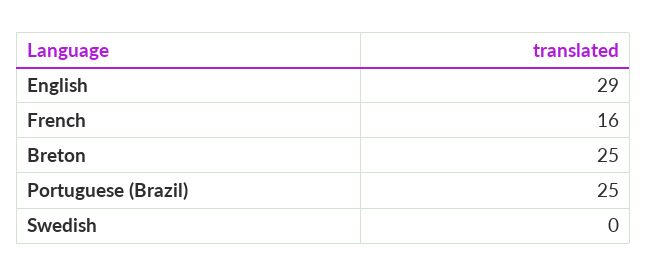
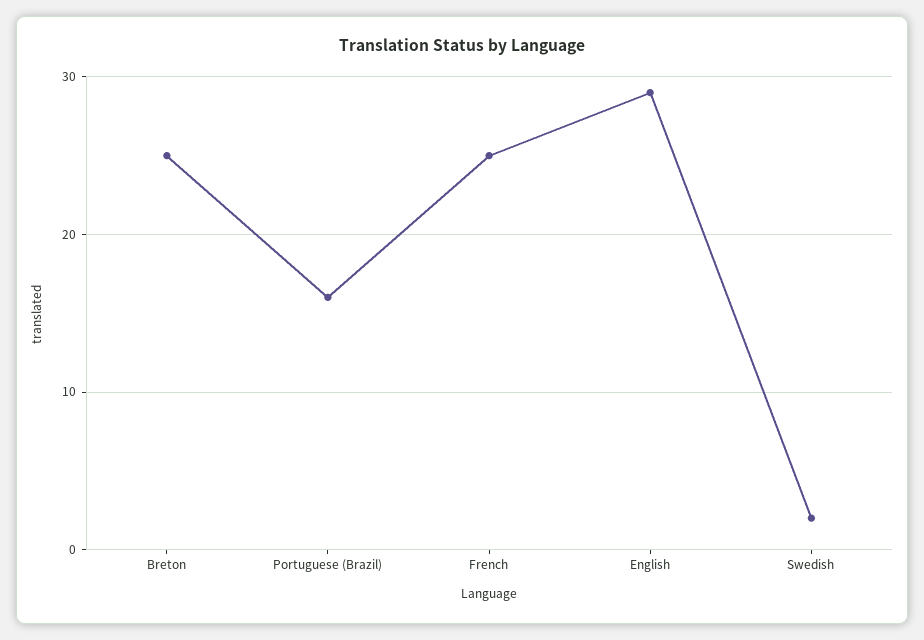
  {
    "English": 29,
-   "French": 16,
+   "French": 25,
    "Breton": 25,
-   "Portuguese (Brazil)": 25,
+   "Portuguese (Brazil)": 16,
-   "Swedish": 0
+   "Swedish": 2
  }

